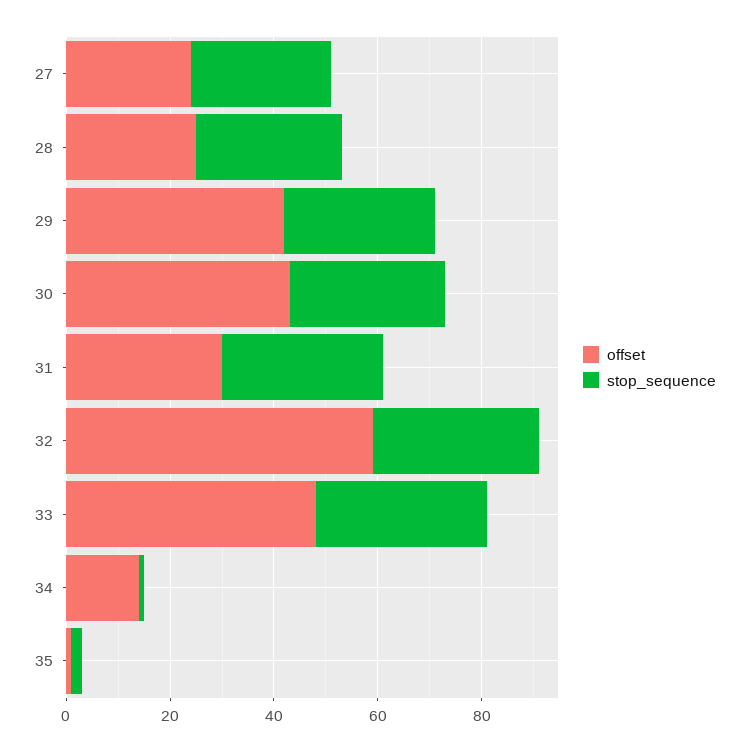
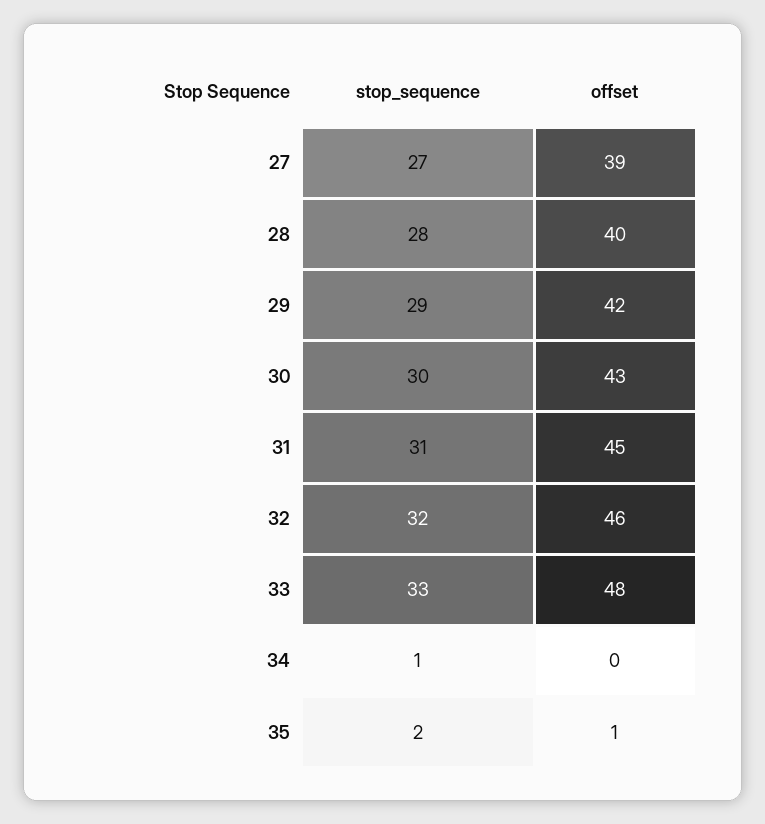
  {
    "offset": {
-     "27": 25,
+     "27": 39,
-     "28": 25,
+     "28": 40,
      "29": 42,
      "30": 43,
-     "31": 30,
+     "31": 45,
-     "32": 60,
+     "32": 46,
      "33": 48,
-     "34": 15,
+     "34": 0,
      "35": 1
    },
    "stop_sequence": {
      "27": 27,
      "28": 28,
      "29": 29,
      "30": 30,
      "31": 31,
      "32": 32,
      "33": 33,
      "34": 1,
      "35": 2
    }
  }

